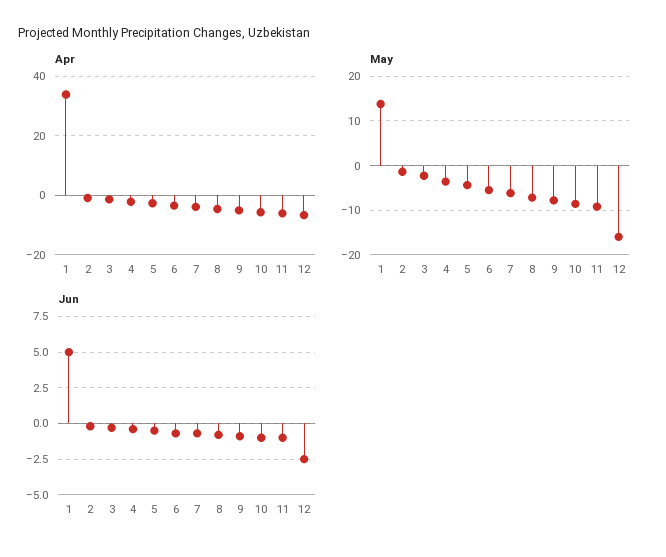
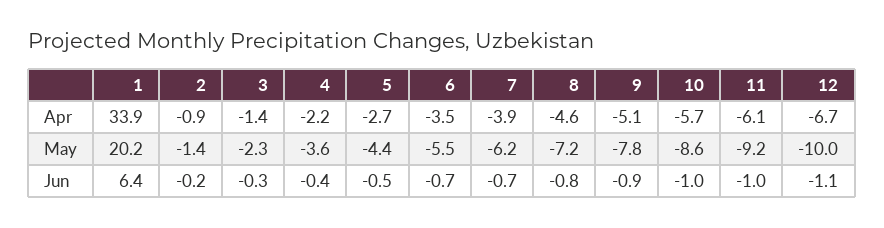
  {
    "Apr": {
      "1": 33.9,
      "2": -0.9,
      "3": -1.4,
      "4": -2.2,
      "5": -2.7,
      "6": -3.5,
      "7": -3.9,
      "8": -4.6,
      "9": -5.1,
      "10": -5.7,
      "11": -6.1,
      "12": -6.7
    },
    "May": {
-     "1": 14,
+     "1": 20.2,
      "2": -1.4,
      "3": -2.3,
      "4": -3.6,
      "5": -4.4,
      "6": -5.5,
      "7": -6.2,
      "8": -7.2,
      "9": -7.8,
      "10": -8.6,
      "11": -9.2,
-     "12": -16
+     "12": -10
    },
    "Jun": {
-     "1": 5,
+     "1": 6.4,
      "2": -0.2,
      "3": -0.3,
      "4": -0.4,
      "5": -0.5,
      "6": -0.7,
      "7": -0.7,
      "8": -0.8,
      "9": -0.9,
      "10": -1,
      "11": -1,
-     "12": -2.5
+     "12": -1.1
    }
  }

